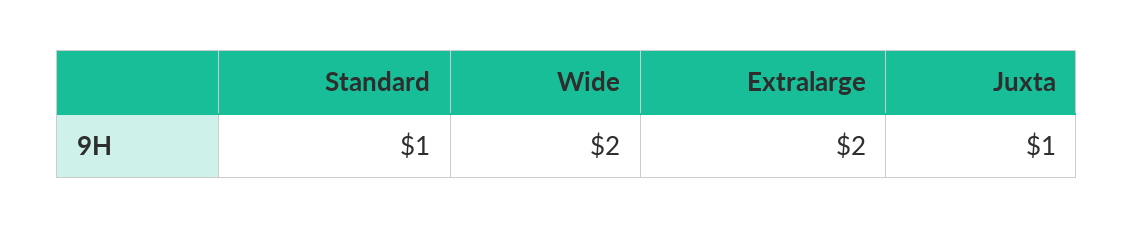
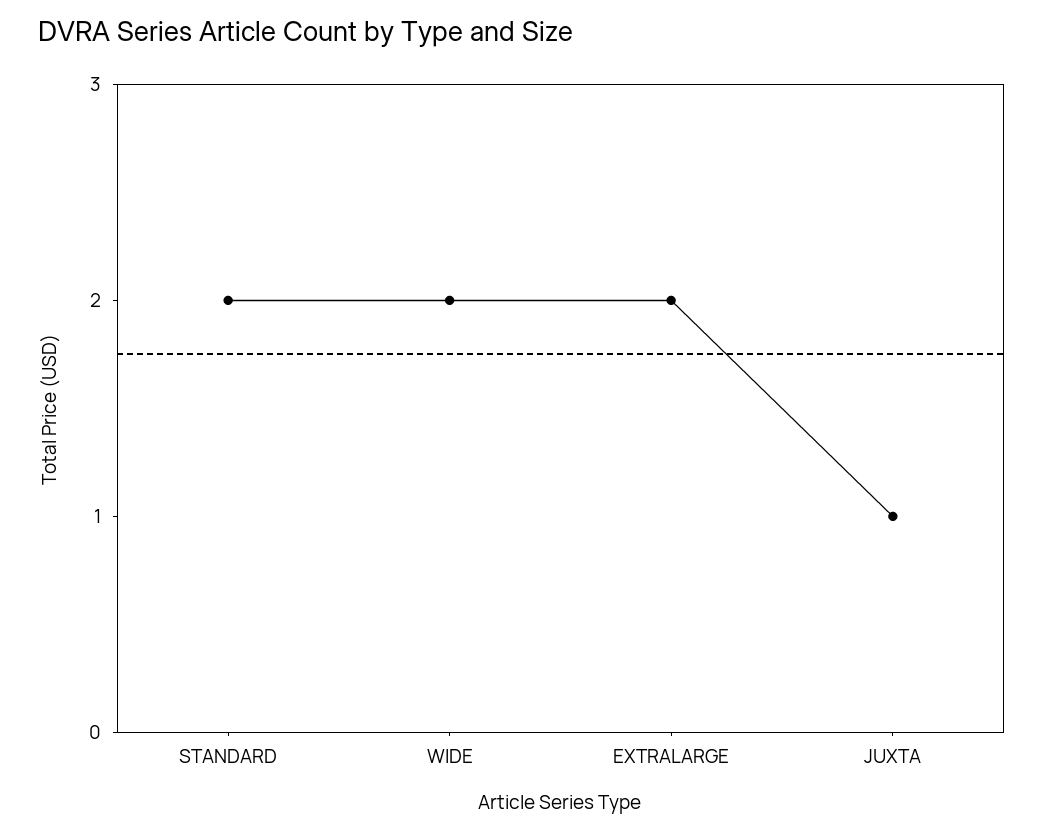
  {
-   "Standard": 1,
+   "Standard": 2,
    "Wide": 2,
    "Extralarge": 2,
    "Juxta": 1
  }

